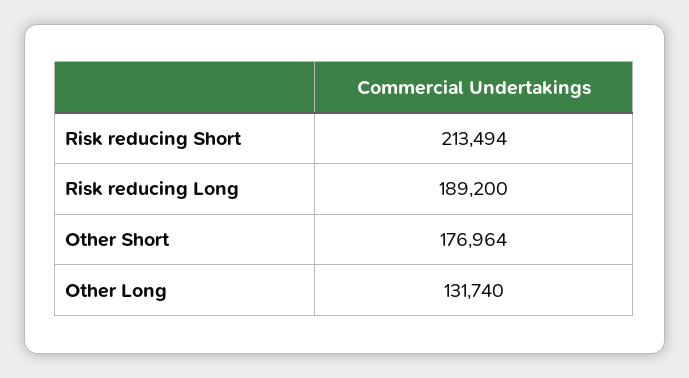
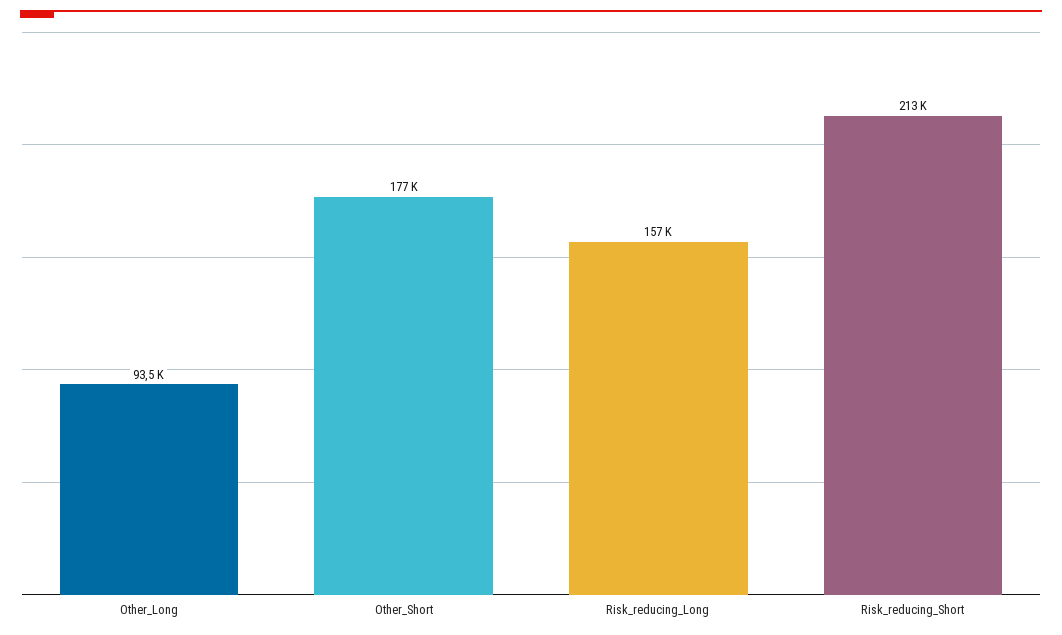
  {
    "Risk reducing Short": 213494,
-   "Risk reducing Long": 189200,
+   "Risk reducing Long": 157000,
    "Other Short": 176964,
-   "Other Long": 131740
+   "Other Long": 93500
  }

